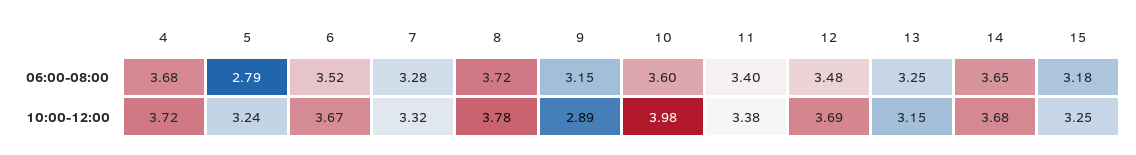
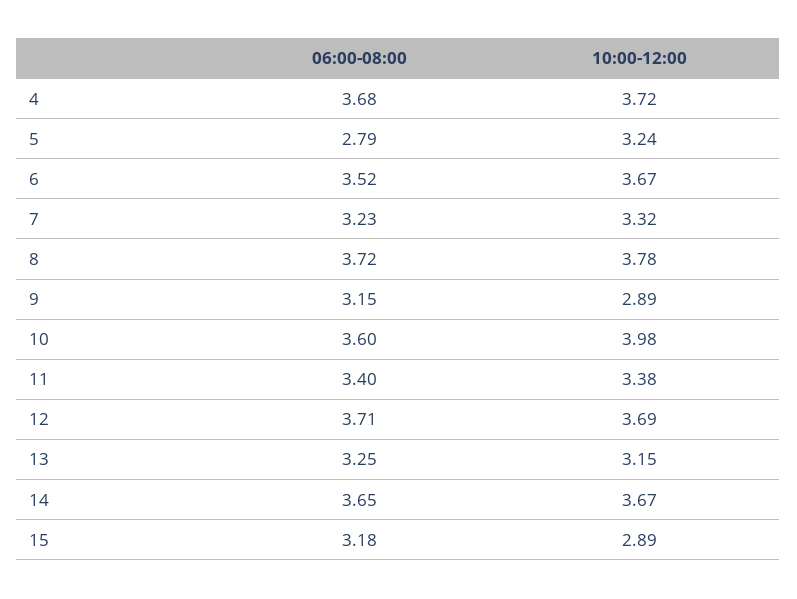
  {
    "4": {
      "06:00-08:00": 3.68,
      "10:00-12:00": 3.72
    },
    "5": {
      "06:00-08:00": 2.79,
      "10:00-12:00": 3.24
    },
    "6": {
      "06:00-08:00": 3.52,
      "10:00-12:00": 3.67
    },
    "7": {
-     "06:00-08:00": 3.28,
+     "06:00-08:00": 3.23,
      "10:00-12:00": 3.32
    },
    "8": {
      "06:00-08:00": 3.72,
      "10:00-12:00": 3.78
    },
    "9": {
      "06:00-08:00": 3.15,
      "10:00-12:00": 2.89
    },
    "10": {
      "06:00-08:00": 3.6,
      "10:00-12:00": 3.98
    },
    "11": {
      "06:00-08:00": 3.4,
      "10:00-12:00": 3.38
    },
    "12": {
-     "06:00-08:00": 3.48,
+     "06:00-08:00": 3.71,
      "10:00-12:00": 3.69
    },
    "13": {
      "06:00-08:00": 3.25,
      "10:00-12:00": 3.15
    },
    "14": {
      "06:00-08:00": 3.65,
-     "10:00-12:00": 3.68
+     "10:00-12:00": 3.67
    },
    "15": {
      "06:00-08:00": 3.18,
-     "10:00-12:00": 3.25
+     "10:00-12:00": 2.89
    }
  }

